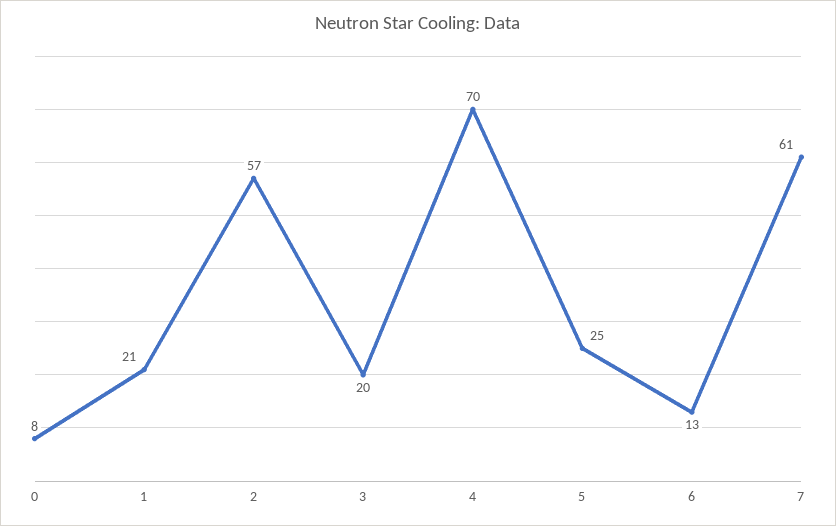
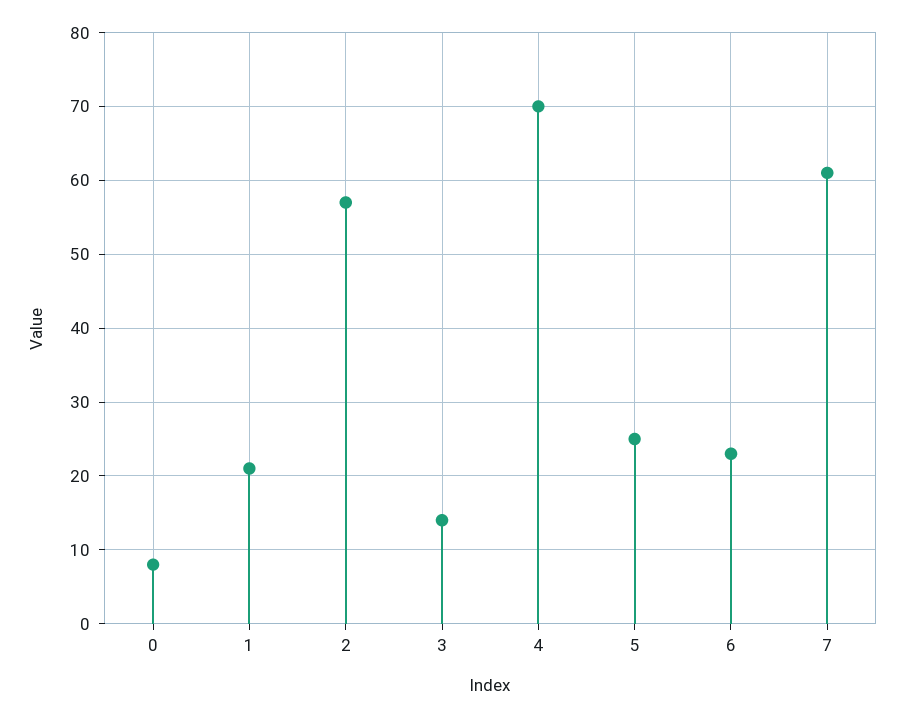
  {
    "0": 8,
    "1": 21,
    "2": 57,
-   "3": 20,
+   "3": 14,
    "4": 70,
    "5": 25,
-   "6": 13,
+   "6": 23,
    "7": 61
  }

